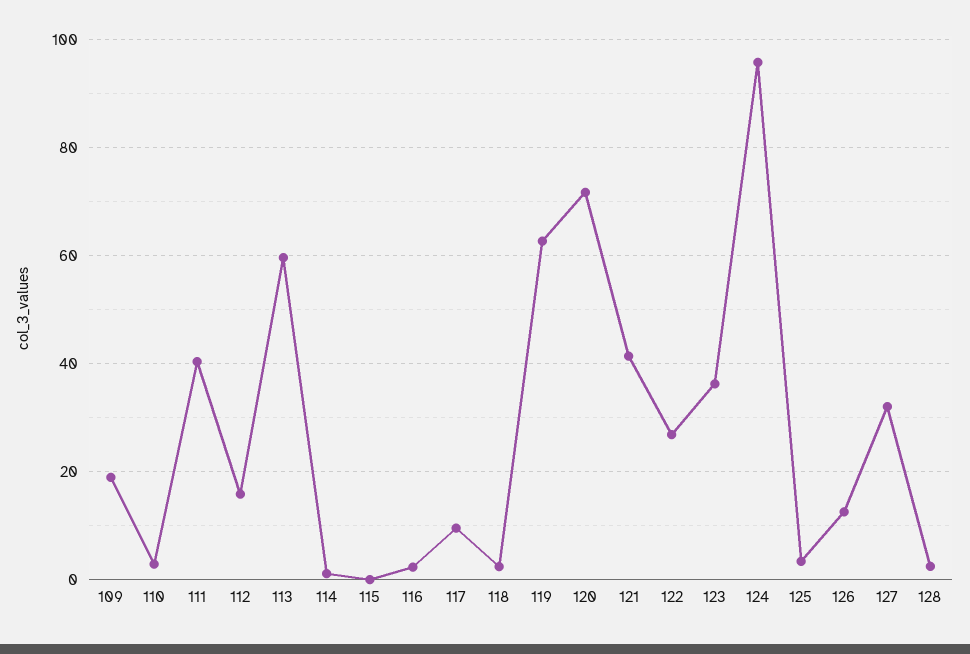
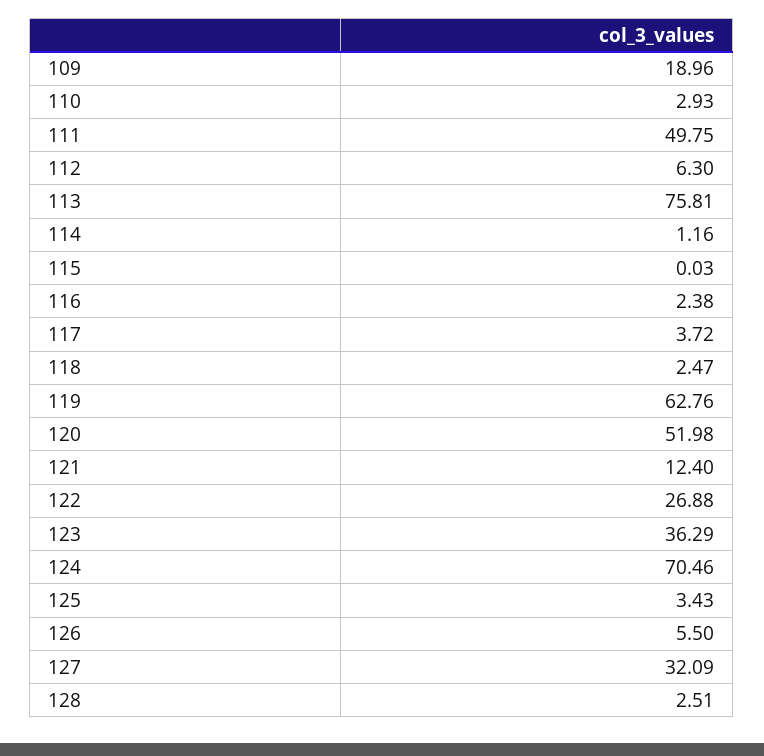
  {
    "109": 18.96,
    "110": 2.93,
-   "111": 40,
+   "111": 49.75,
-   "112": 16,
+   "112": 6.3,
-   "113": 60,
+   "113": 75.81,
    "114": 1.16,
    "115": 0.03,
    "116": 2.38,
-   "117": 10,
+   "117": 3.72,
    "118": 2.47,
    "119": 62.76,
-   "120": 72,
+   "120": 51.98,
-   "121": 42,
+   "121": 12.4,
    "122": 26.88,
    "123": 36.29,
-   "124": 96,
+   "124": 70.46,
    "125": 3.43,
-   "126": 12,
+   "126": 5.5,
    "127": 32.09,
    "128": 2.51
  }

